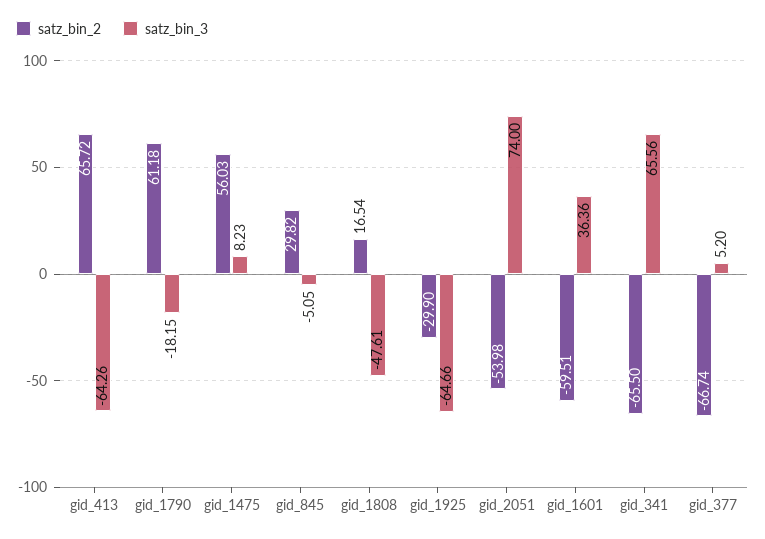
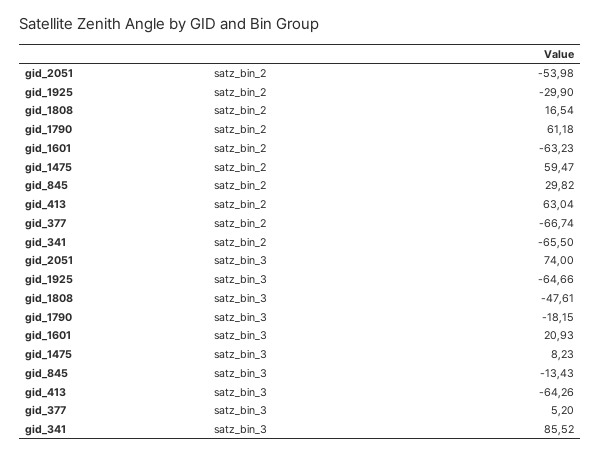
  {
    "satz_bin_2": {
-     "gid_413": 65.72,
+     "gid_413": 63.04,
      "gid_1790": 61.18,
-     "gid_1475": 56.03,
+     "gid_1475": 59.47,
      "gid_845": 29.82,
      "gid_1808": 16.54,
      "gid_1925": -29.9,
      "gid_2051": -53.98,
-     "gid_1601": -59.51,
+     "gid_1601": -63.23,
      "gid_341": -65.5,
      "gid_377": -66.74
    },
    "satz_bin_3": {
      "gid_413": -64.26,
      "gid_1790": -18.15,
      "gid_1475": 8.23,
-     "gid_845": -5.05,
+     "gid_845": -13.43,
      "gid_1808": -47.61,
      "gid_1925": -64.66,
      "gid_2051": 74,
-     "gid_1601": 36.36,
+     "gid_1601": 20.93,
-     "gid_341": 65.56,
+     "gid_341": 85.52,
      "gid_377": 5.2
    }
  }

